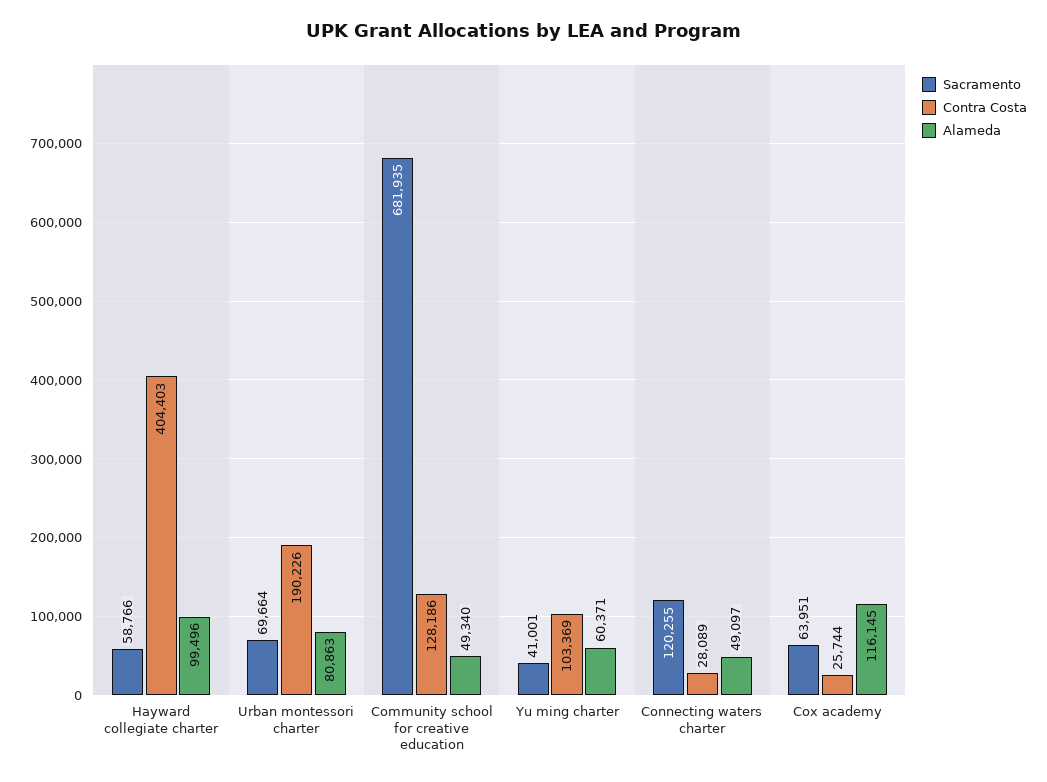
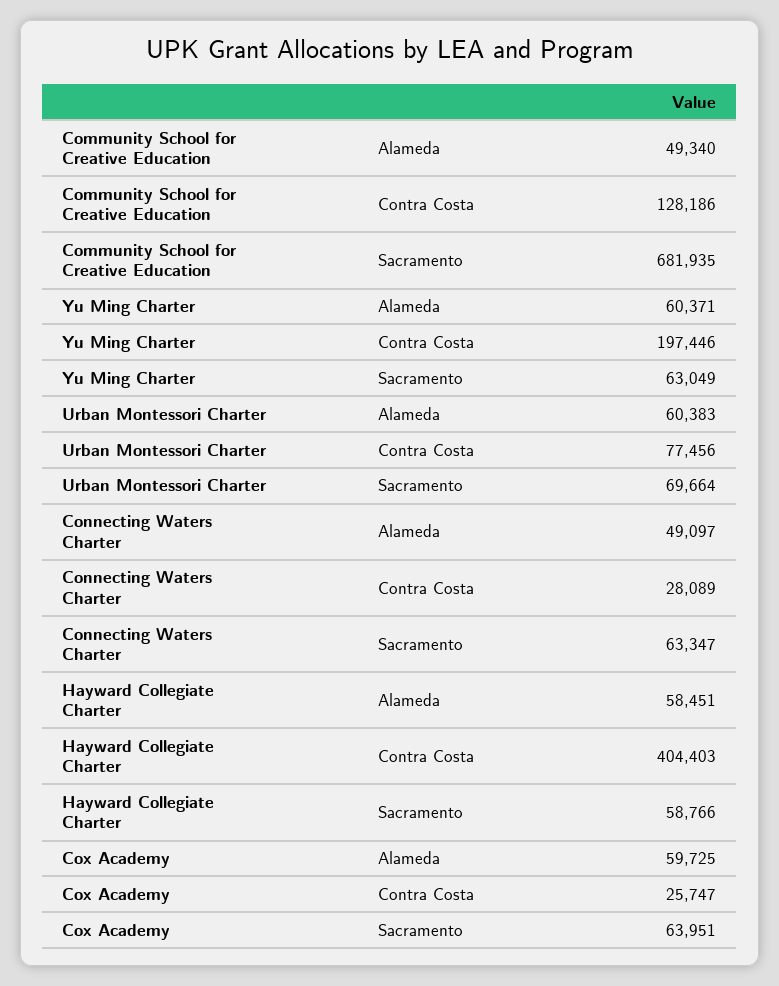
  {
    "Sacramento": {
      "Hayward collegiate charter": 58766,
      "Urban montessori charter": 69664,
      "Community school for creative education": 681935,
-     "Yu ming charter": 41001,
+     "Yu ming charter": 63049,
-     "Connecting waters charter": 120255,
+     "Connecting waters charter": 63347,
      "Cox academy": 63951
    },
    "Contra Costa": {
      "Hayward collegiate charter": 404403,
-     "Urban montessori charter": 190226,
+     "Urban montessori charter": 77456,
      "Community school for creative education": 128186,
-     "Yu ming charter": 103369,
+     "Yu ming charter": 197446,
      "Connecting waters charter": 28089,
-     "Cox academy": 25744
+     "Cox academy": 25747
    },
    "Alameda": {
-     "Hayward collegiate charter": 99496,
+     "Hayward collegiate charter": 58451,
-     "Urban montessori charter": 80863,
+     "Urban montessori charter": 60383,
      "Community school for creative education": 49340,
      "Yu ming charter": 60371,
      "Connecting waters charter": 49097,
-     "Cox academy": 116145
+     "Cox academy": 59725
    }
  }

